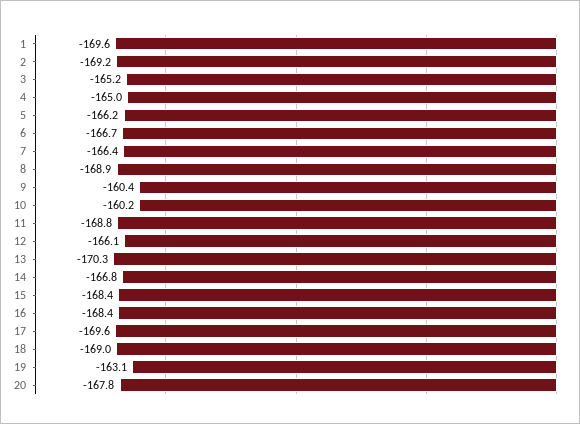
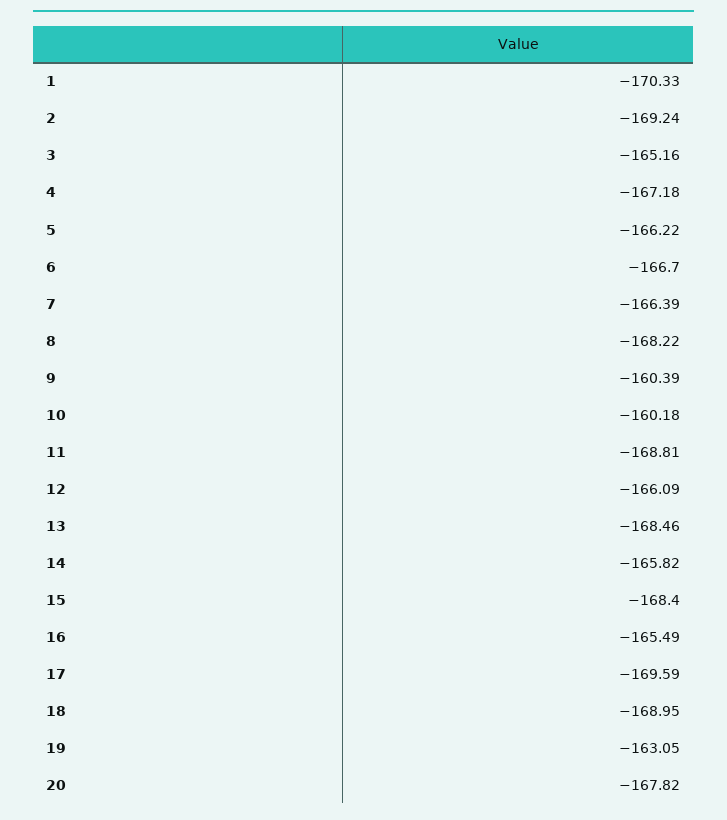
  {
-   "1": -169.6,
+   "1": -170.33,
    "2": -169.24,
    "3": -165.16,
-   "4": -165,
+   "4": -167.18,
    "5": -166.22,
    "6": -166.7,
    "7": -166.39,
-   "8": -168.9,
+   "8": -168.22,
    "9": -160.39,
    "10": -160.18,
    "11": -168.81,
    "12": -166.09,
-   "13": -170.3,
+   "13": -168.46,
-   "14": -166.8,
+   "14": -165.82,
    "15": -168.4,
-   "16": -168.4,
+   "16": -165.49,
    "17": -169.59,
    "18": -168.95,
    "19": -163.05,
    "20": -167.82
  }

